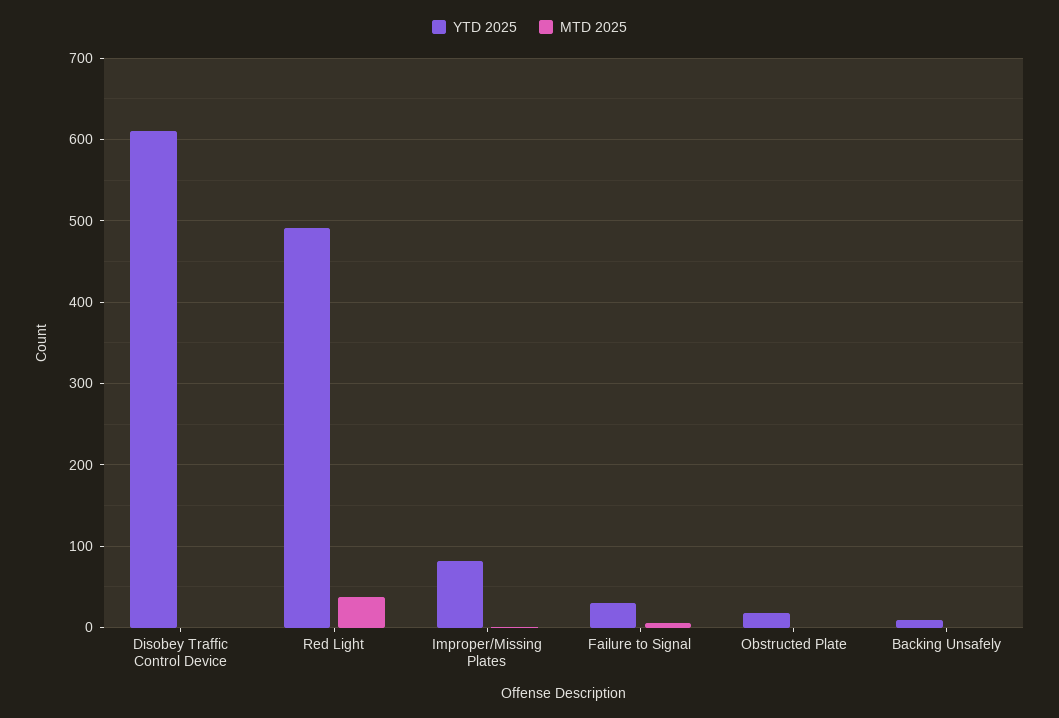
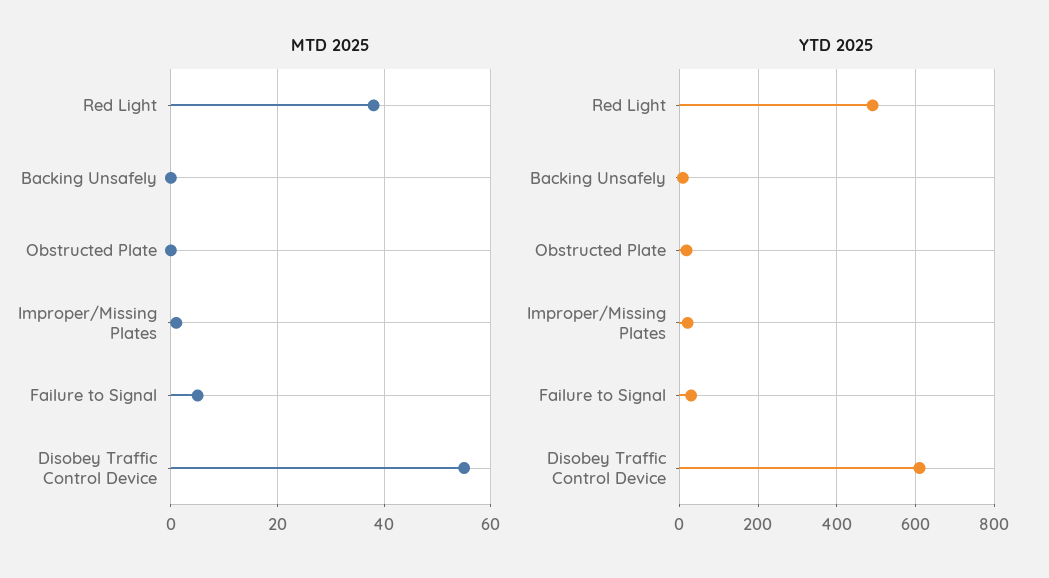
  {
    "YTD 2025": {
      "Disobey Traffic Control Device": 610,
      "Red Light": 490,
-     "Improper/Missing Plates": 80,
+     "Improper/Missing Plates": 20,
      "Failure to Signal": 30,
      "Obstructed Plate": 20,
      "Backing Unsafely": 10
    },
    "MTD 2025": {
-     "Disobey Traffic Control Device": 0,
+     "Disobey Traffic Control Device": 55,
      "Red Light": 40,
      "Improper/Missing Plates": 0,
      "Failure to Signal": 5,
      "Obstructed Plate": 0,
      "Backing Unsafely": 0
    }
  }

